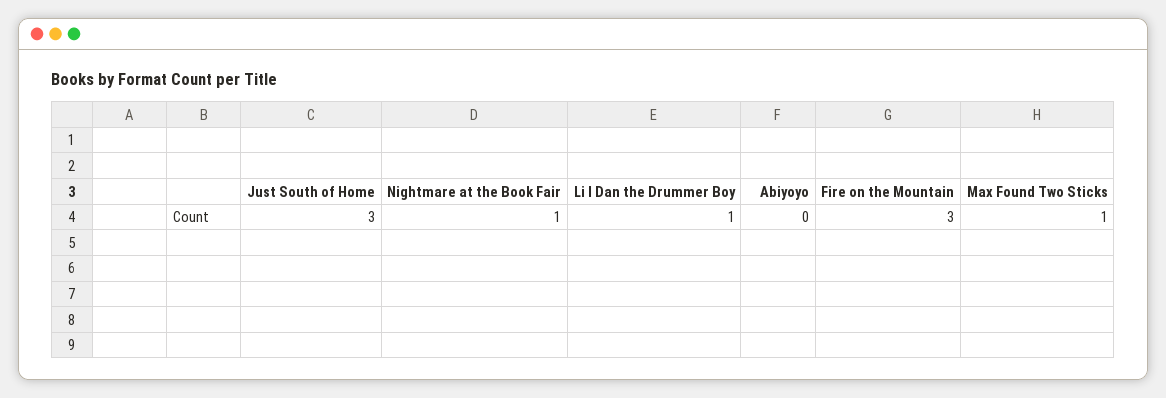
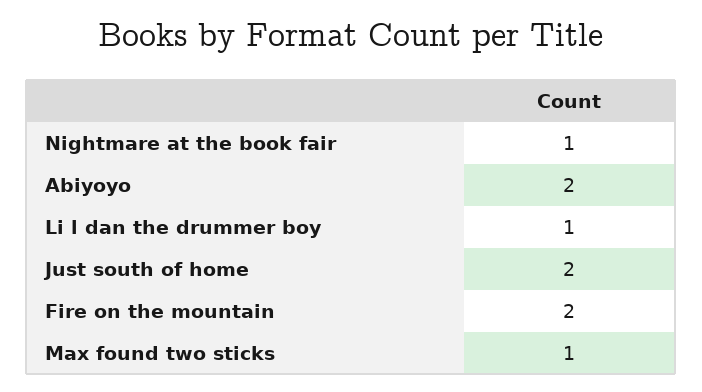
  {
-   "Just South of Home": 3,
+   "Just South of Home": 2,
    "Nightmare at the Book Fair": 1,
    "Li l Dan the Drummer Boy": 1,
-   "Abiyoyo": 0,
+   "Abiyoyo": 2,
-   "Fire on the Mountain": 3,
+   "Fire on the Mountain": 2,
    "Max Found Two Sticks": 1
  }

